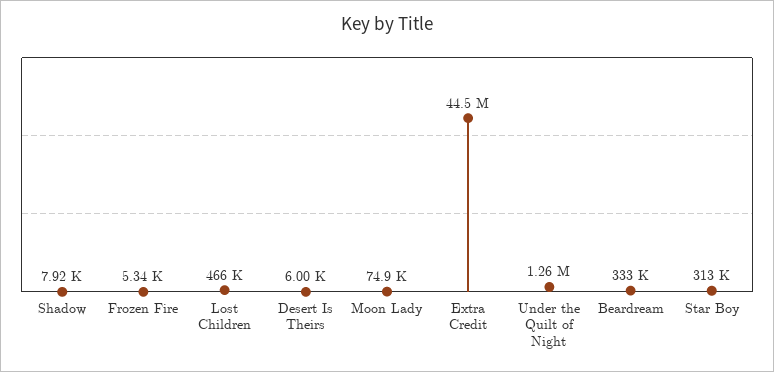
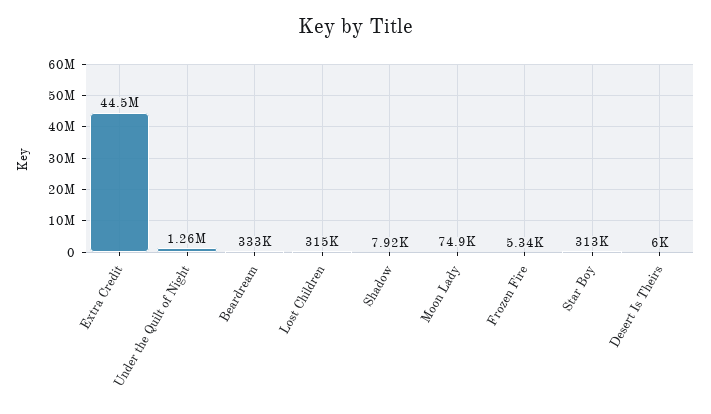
  {
    "Shadow": 7920,
    "Frozen Fire": 5340,
-   "Lost Children": 466000,
+   "Lost Children": 315000,
    "Desert Is Theirs": 6000,
    "Moon Lady": 74900,
    "Extra Credit": 44500000,
    "Under the Quilt of Night": 1260000,
    "Beardream": 333000,
    "Star Boy": 313000
  }

